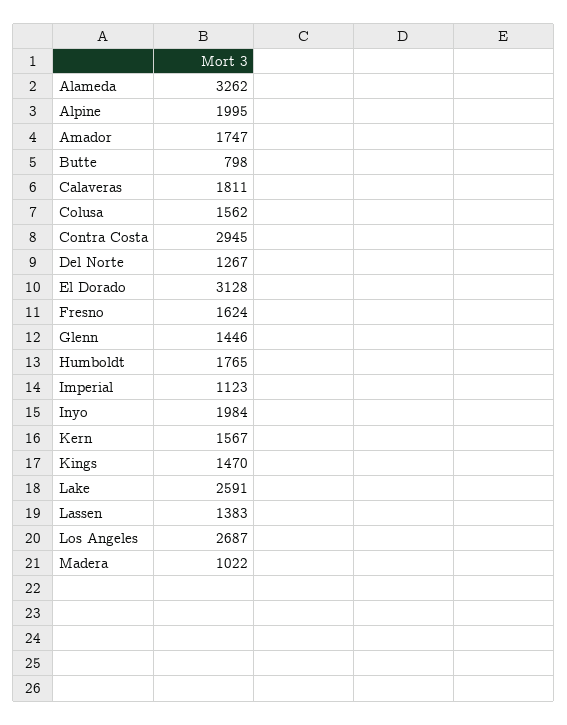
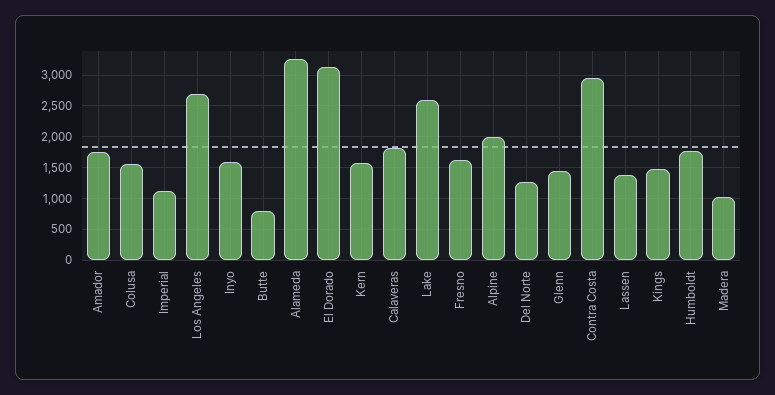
  {
    "Alameda": 3262,
    "Alpine": 1995,
    "Amador": 1747,
    "Butte": 798,
    "Calaveras": 1811,
    "Colusa": 1562,
    "Contra Costa": 2945,
    "Del Norte": 1267,
    "El Dorado": 3128,
    "Fresno": 1624,
    "Glenn": 1446,
    "Humboldt": 1765,
    "Imperial": 1123,
-   "Inyo": 1984,
+   "Inyo": 1600,
    "Kern": 1567,
    "Kings": 1470,
    "Lake": 2591,
    "Lassen": 1383,
    "Los Angeles": 2687,
    "Madera": 1022
  }

